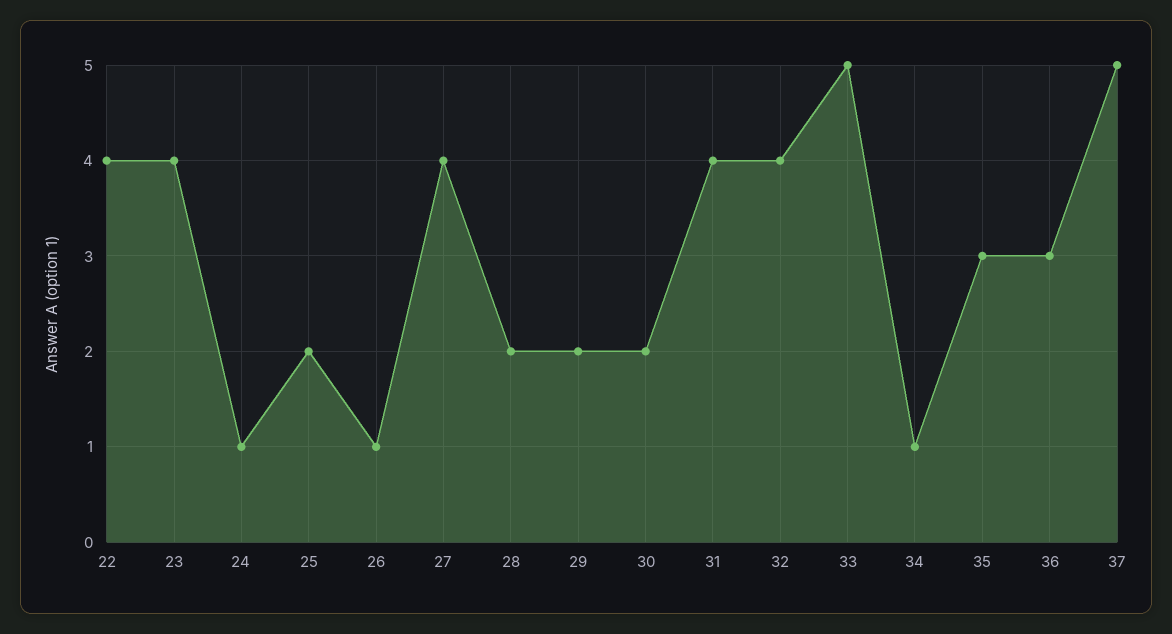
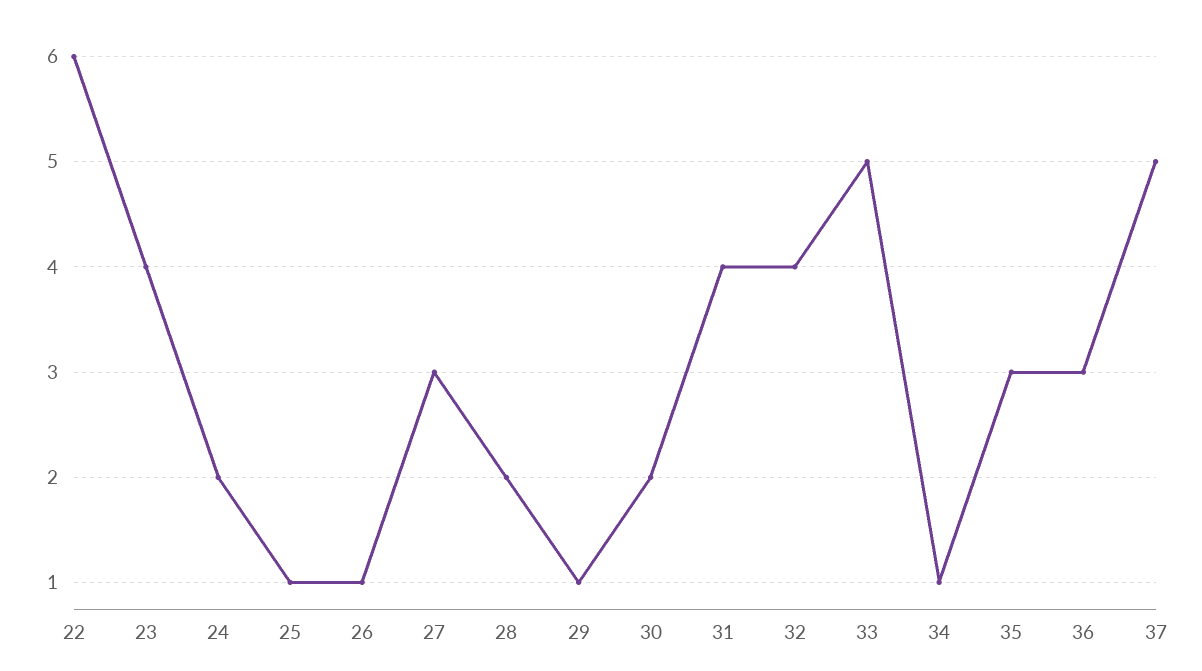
  {
-   "22": 4,
+   "22": 6,
    "23": 4,
-   "24": 1,
+   "24": 2,
-   "25": 2,
+   "25": 1,
    "26": 1,
-   "27": 4,
+   "27": 3,
    "28": 2,
-   "29": 2,
+   "29": 1,
    "30": 2,
    "31": 4,
    "32": 4,
    "33": 5,
    "34": 1,
    "35": 3,
    "36": 3,
    "37": 5
  }

